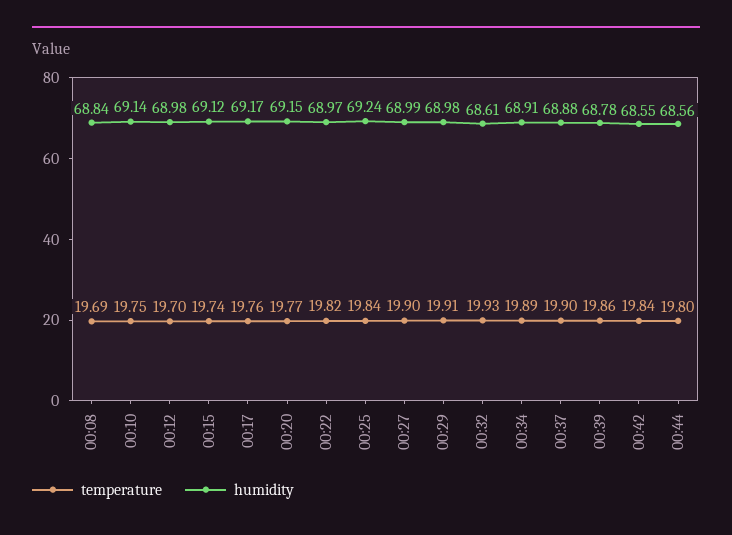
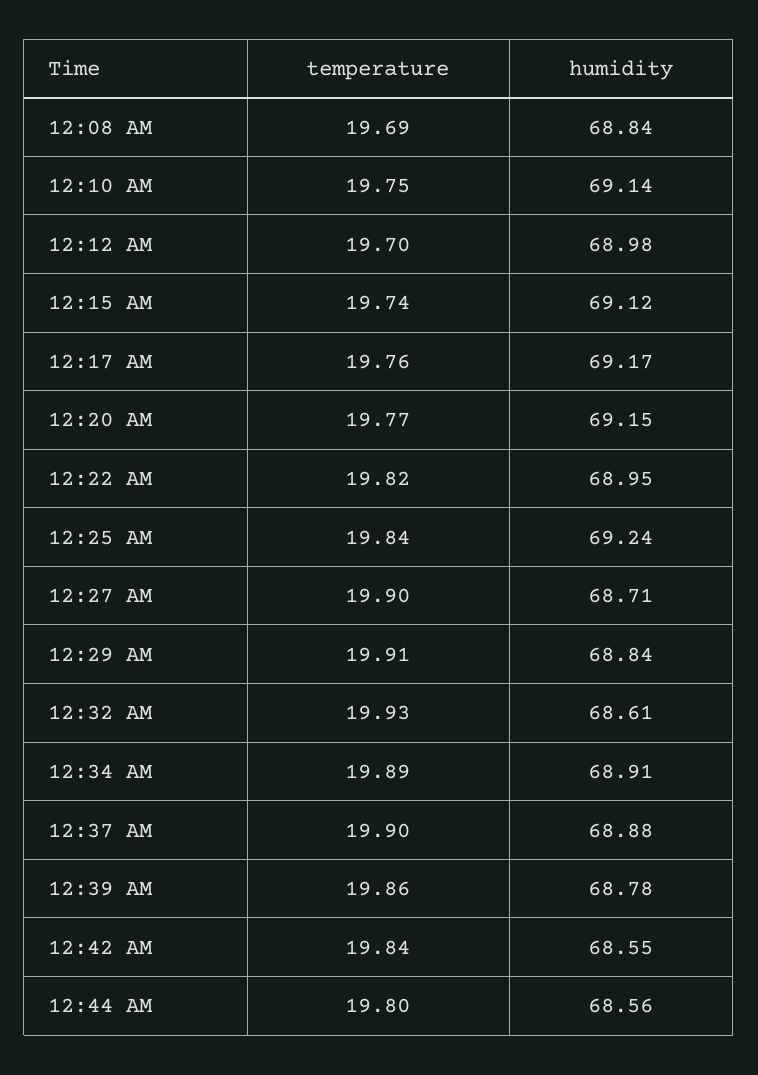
  {
    "temperature": {
      "00:08": 19.69,
      "00:10": 19.75,
      "00:12": 19.7,
      "00:15": 19.74,
      "00:17": 19.76,
      "00:20": 19.77,
      "00:22": 19.82,
      "00:25": 19.84,
      "00:27": 19.9,
      "00:29": 19.91,
      "00:32": 19.93,
      "00:34": 19.89,
      "00:37": 19.9,
      "00:39": 19.86,
      "00:42": 19.84,
      "00:44": 19.8
    },
    "humidity": {
      "00:08": 68.84,
      "00:10": 69.14,
      "00:12": 68.98,
      "00:15": 69.12,
      "00:17": 69.17,
      "00:20": 69.15,
-     "00:22": 68.97,
+     "00:22": 68.95,
      "00:25": 69.24,
-     "00:27": 68.99,
+     "00:27": 68.71,
-     "00:29": 68.98,
+     "00:29": 68.84,
      "00:32": 68.61,
      "00:34": 68.91,
      "00:37": 68.88,
      "00:39": 68.78,
      "00:42": 68.55,
      "00:44": 68.56
    }
  }

